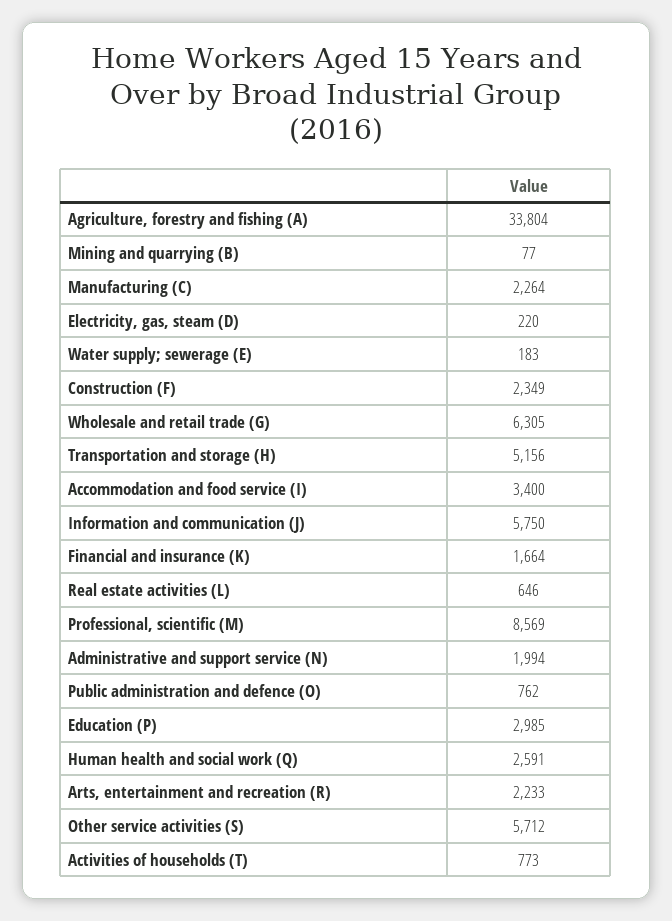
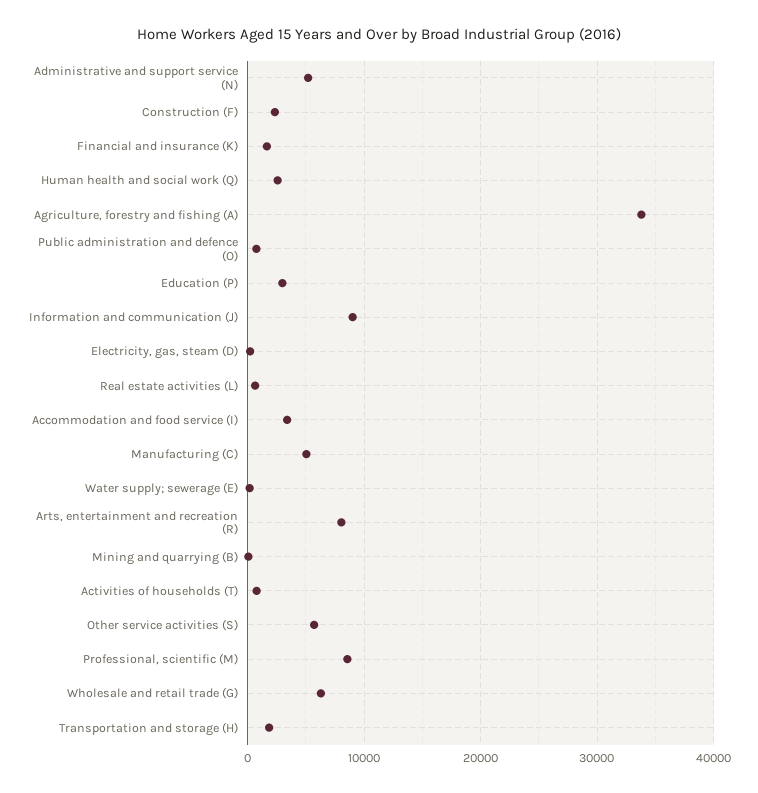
  {
    "Agriculture, forestry and fishing (A)": 33804,
    "Mining and quarrying (B)": 77,
-   "Manufacturing (C)": 2264,
+   "Manufacturing (C)": 5000,
    "Electricity, gas, steam (D)": 220,
    "Water supply; sewerage (E)": 183,
    "Construction (F)": 2349,
    "Wholesale and retail trade (G)": 6305,
-   "Transportation and storage (H)": 5156,
+   "Transportation and storage (H)": 2000,
    "Accommodation and food service (I)": 3400,
-   "Information and communication (J)": 5750,
+   "Information and communication (J)": 9000,
    "Financial and insurance (K)": 1664,
    "Real estate activities (L)": 646,
    "Professional, scientific (M)": 8569,
-   "Administrative and support service (N)": 1994,
+   "Administrative and support service (N)": 5000,
    "Public administration and defence (O)": 762,
    "Education (P)": 2985,
    "Human health and social work (Q)": 2591,
-   "Arts, entertainment and recreation (R)": 2233,
+   "Arts, entertainment and recreation (R)": 8000,
    "Other service activities (S)": 5712,
    "Activities of households (T)": 773
  }

